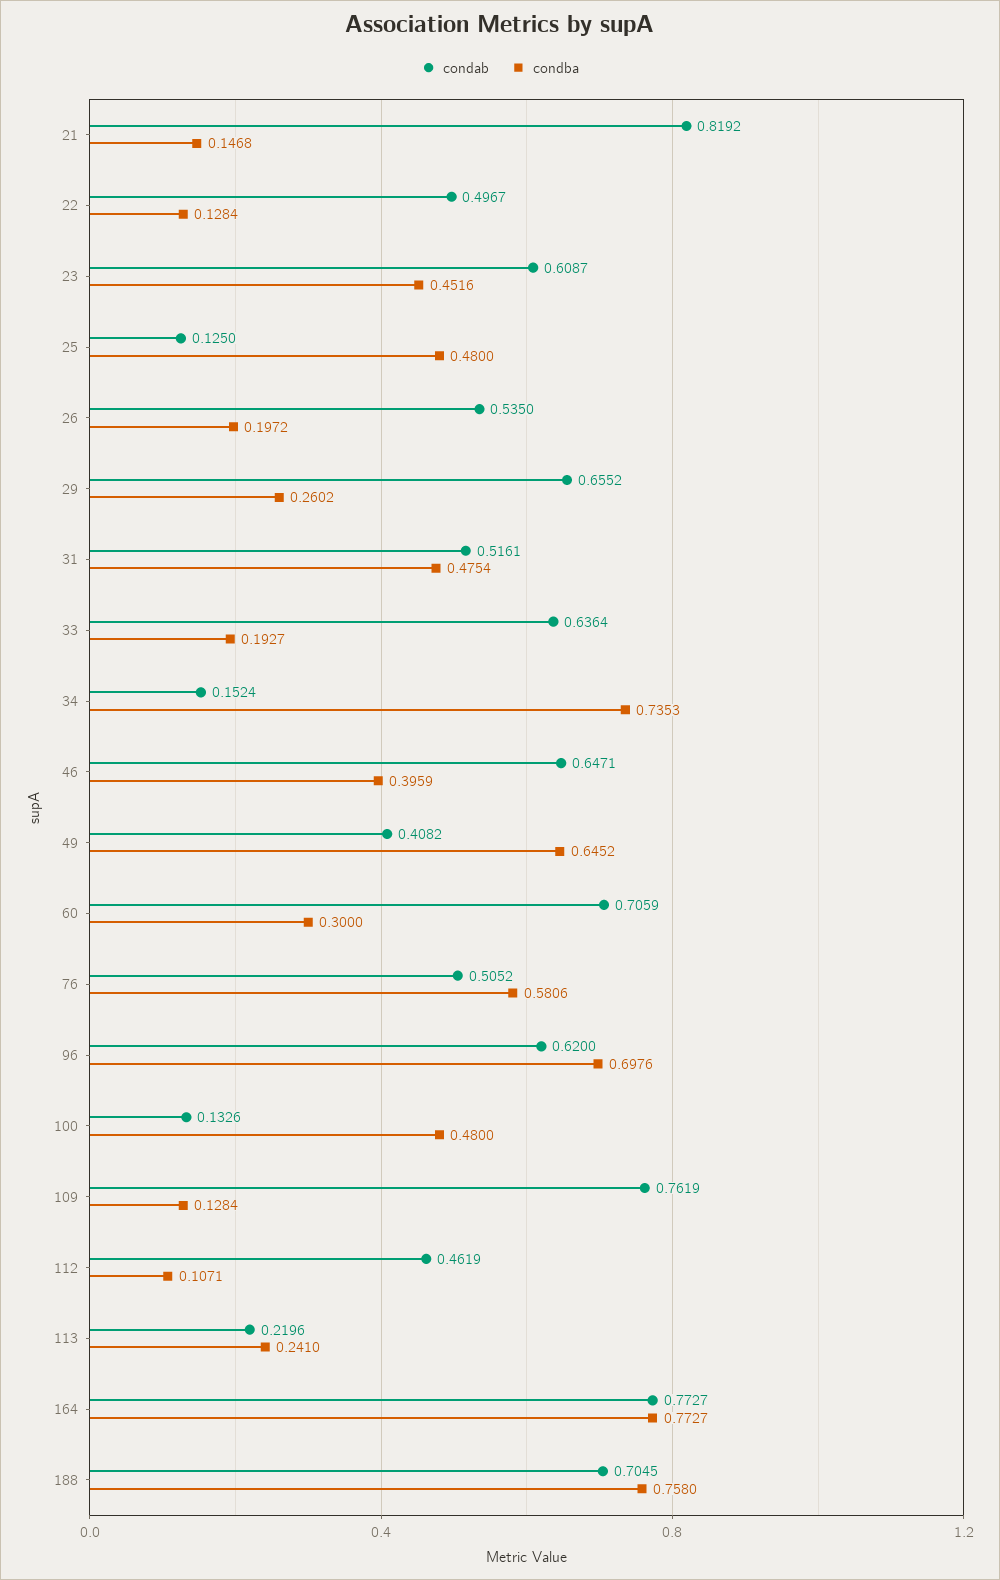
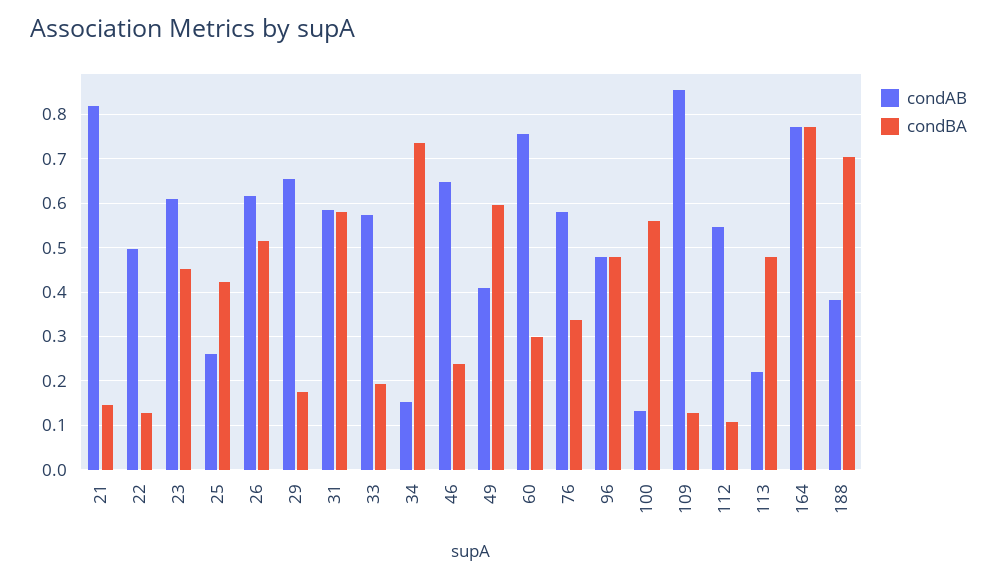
  {
    "condab": {
      "21": 0.8192,
      "22": 0.4967,
      "23": 0.6087,
-     "25": 0.125,
+     "25": 0.26,
-     "26": 0.535,
+     "26": 0.62,
      "29": 0.6552,
-     "31": 0.5161,
+     "31": 0.58,
-     "33": 0.6364,
+     "33": 0.58,
      "34": 0.1524,
      "46": 0.6471,
      "49": 0.4082,
-     "60": 0.7059,
+     "60": 0.76,
-     "76": 0.5052,
+     "76": 0.58,
-     "96": 0.62,
+     "96": 0.48,
      "100": 0.1326,
-     "109": 0.7619,
+     "109": 0.86,
-     "112": 0.4619,
+     "112": 0.54,
      "113": 0.2196,
      "164": 0.7727,
-     "188": 0.7045
+     "188": 0.38
    },
    "condba": {
      "21": 0.1468,
      "22": 0.1284,
      "23": 0.4516,
-     "25": 0.48,
+     "25": 0.42,
-     "26": 0.1972,
+     "26": 0.52,
-     "29": 0.2602,
+     "29": 0.18,
-     "31": 0.4754,
+     "31": 0.58,
      "33": 0.1927,
      "34": 0.7353,
-     "46": 0.3959,
+     "46": 0.24,
-     "49": 0.6452,
+     "49": 0.6,
      "60": 0.3,
-     "76": 0.5806,
+     "76": 0.34,
-     "96": 0.6976,
+     "96": 0.48,
-     "100": 0.48,
+     "100": 0.56,
      "109": 0.1284,
      "112": 0.1071,
-     "113": 0.241,
+     "113": 0.48,
      "164": 0.7727,
-     "188": 0.758
+     "188": 0.7
    }
  }

